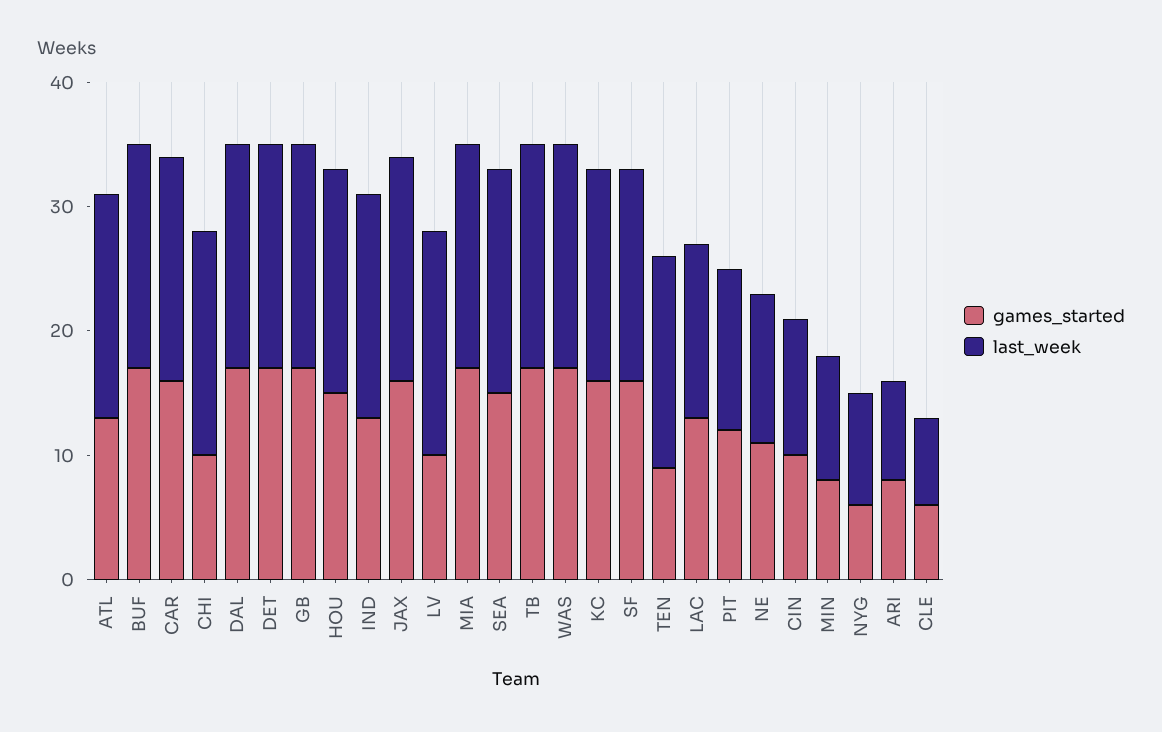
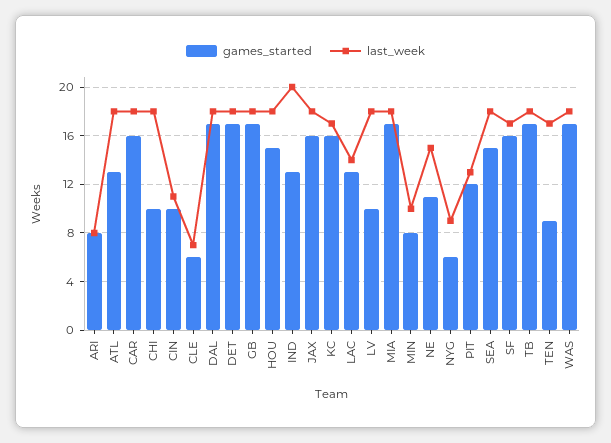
  {
    "games_started": {
      "ATL": 13,
-     "BUF": 17,
      "CAR": 16,
      "CHI": 10,
      "DAL": 17,
      "DET": 17,
      "GB": 17,
      "HOU": 15,
      "IND": 13,
      "JAX": 16,
      "LV": 10,
      "MIA": 17,
      "SEA": 15,
      "TB": 17,
      "WAS": 17,
      "KC": 16,
      "SF": 16,
      "TEN": 9,
      "LAC": 13,
      "PIT": 12,
      "NE": 11,
      "CIN": 10,
      "MIN": 8,
      "NYG": 6,
      "ARI": 8,
      "CLE": 6
    },
    "last_week": {
      "ATL": 18,
-     "BUF": 18,
      "CAR": 18,
      "CHI": 18,
      "DAL": 18,
      "DET": 18,
      "GB": 18,
      "HOU": 18,
-     "IND": 18,
+     "IND": 20,
      "JAX": 18,
      "LV": 18,
      "MIA": 18,
      "SEA": 18,
      "TB": 18,
      "WAS": 18,
      "KC": 17,
      "SF": 17,
      "TEN": 17,
      "LAC": 14,
      "PIT": 13,
-     "NE": 12,
+     "NE": 15,
      "CIN": 11,
      "MIN": 10,
      "NYG": 9,
      "ARI": 8,
      "CLE": 7
    }
  }

